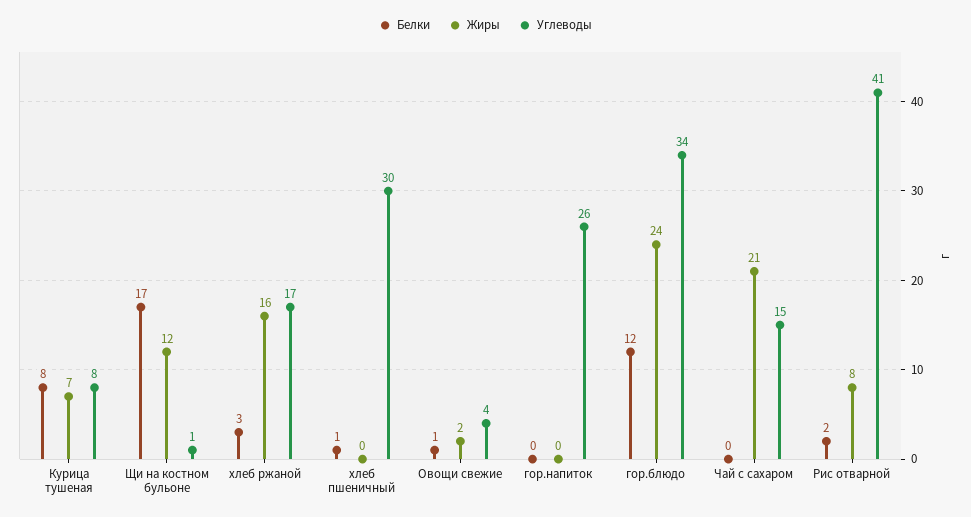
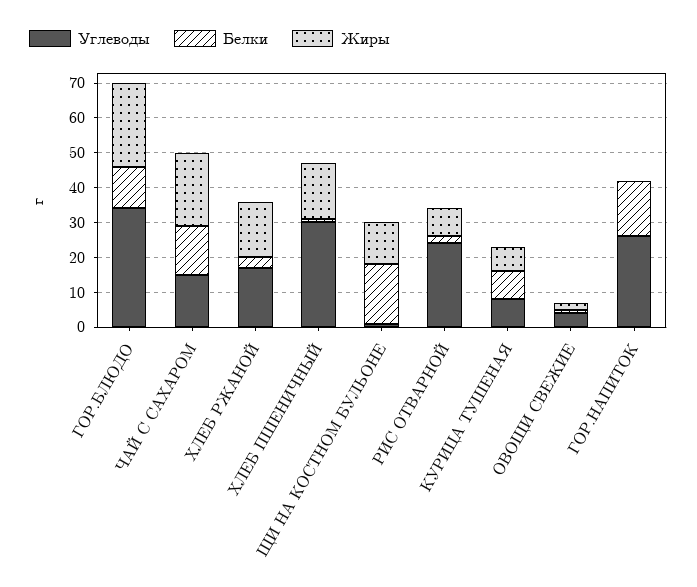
  {
    "Белки": {
      "Курица тушеная": 8,
      "Щи на костном бульоне": 17,
      "хлеб ржаной": 3,
      "хлеб пшеничный": 1,
      "Овощи свежие": 1,
-     "гор.напиток": 0,
+     "гор.напиток": 15,
      "гор.блюдо": 12,
-     "Чай с сахаром": 0,
+     "Чай с сахаром": 15,
      "Рис отварной": 2
    },
    "Жиры": {
      "Курица тушеная": 7,
      "Щи на костном бульоне": 12,
      "хлеб ржаной": 16,
-     "хлеб пшеничный": 0,
+     "хлеб пшеничный": 15,
      "Овощи свежие": 2,
      "гор.напиток": 0,
      "гор.блюдо": 24,
      "Чай с сахаром": 21,
      "Рис отварной": 8
    },
    "Углеводы": {
      "Курица тушеная": 8,
      "Щи на костном бульоне": 1,
      "хлеб ржаной": 17,
      "хлеб пшеничный": 30,
      "Овощи свежие": 4,
      "гор.напиток": 26,
      "гор.блюдо": 34,
      "Чай с сахаром": 15,
-     "Рис отварной": 41
+     "Рис отварной": 25
    }
  }

